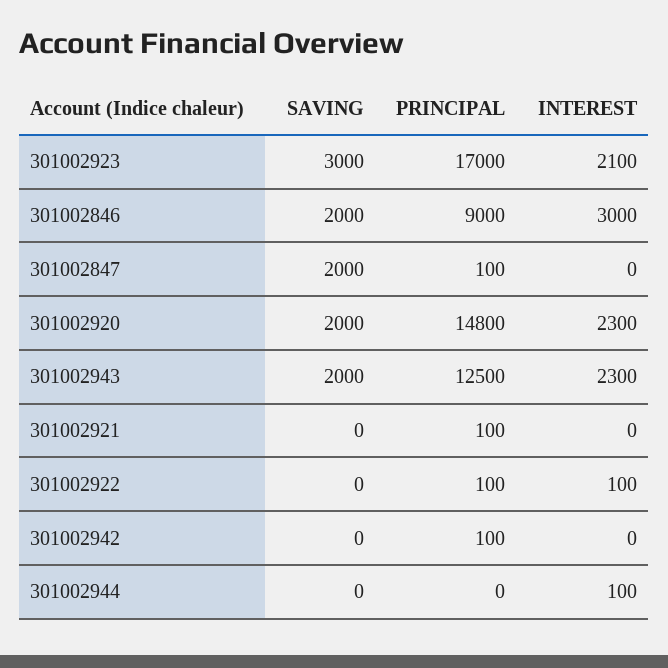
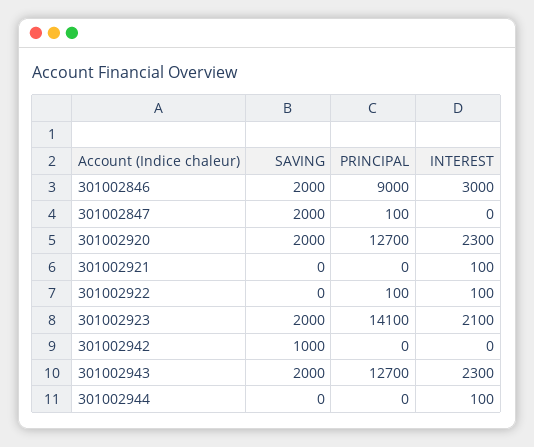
  {
    "SAVING": {
-     "301002923": 3000,
+     "301002923": 2000,
      "301002846": 2000,
      "301002847": 2000,
      "301002920": 2000,
      "301002943": 2000,
      "301002921": 0,
      "301002922": 0,
-     "301002942": 0,
+     "301002942": 1000,
      "301002944": 0
    },
    "PRINCIPAL": {
-     "301002923": 17000,
+     "301002923": 14100,
      "301002846": 9000,
      "301002847": 100,
-     "301002920": 14800,
+     "301002920": 12700,
-     "301002943": 12500,
+     "301002943": 12700,
-     "301002921": 100,
+     "301002921": 0,
      "301002922": 100,
-     "301002942": 100,
+     "301002942": 0,
      "301002944": 0
    },
    "INTEREST": {
      "301002923": 2100,
      "301002846": 3000,
      "301002847": 0,
      "301002920": 2300,
      "301002943": 2300,
-     "301002921": 0,
+     "301002921": 100,
      "301002922": 100,
      "301002942": 0,
      "301002944": 100
    }
  }

